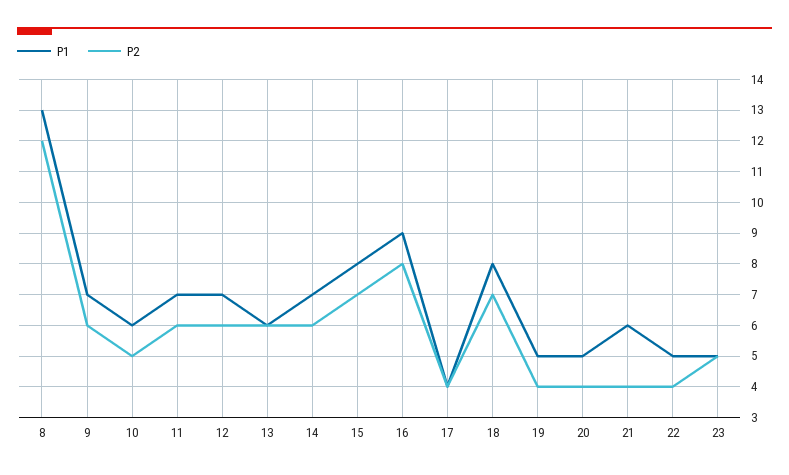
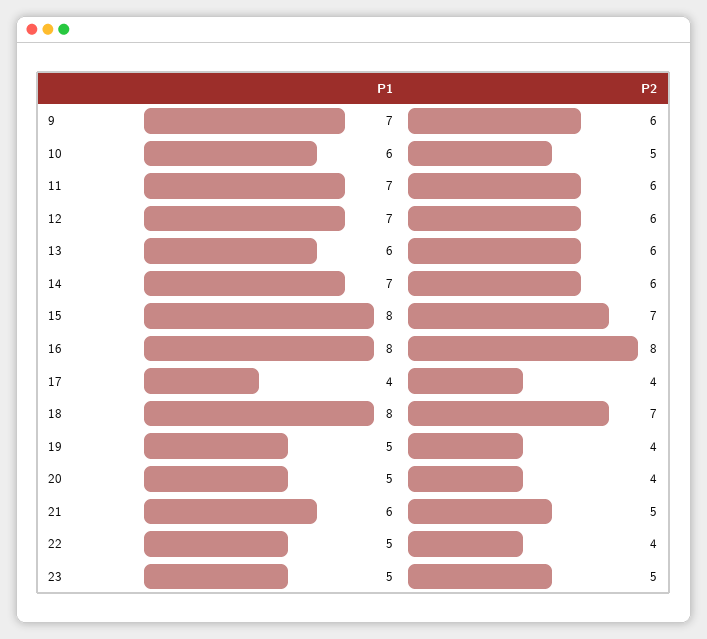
  {
    "P1": {
-     "8": 13,
      "9": 7,
      "10": 6,
      "11": 7,
      "12": 7,
      "13": 6,
      "14": 7,
      "15": 8,
-     "16": 9,
+     "16": 8,
      "17": 4,
      "18": 8,
      "19": 5,
      "20": 5,
      "21": 6,
      "22": 5,
      "23": 5
    },
    "P2": {
-     "8": 12,
      "9": 6,
      "10": 5,
      "11": 6,
      "12": 6,
      "13": 6,
      "14": 6,
      "15": 7,
      "16": 8,
      "17": 4,
      "18": 7,
      "19": 4,
      "20": 4,
-     "21": 4,
+     "21": 5,
      "22": 4,
      "23": 5
    }
  }

